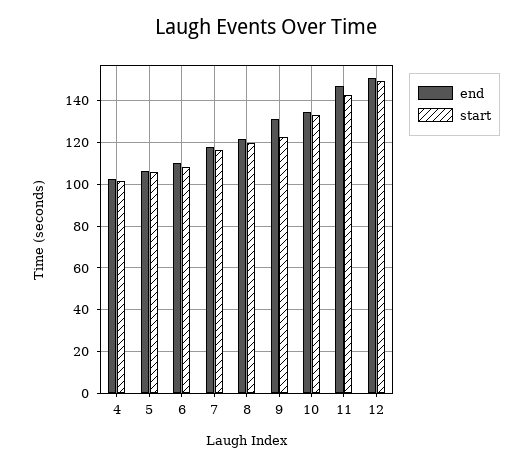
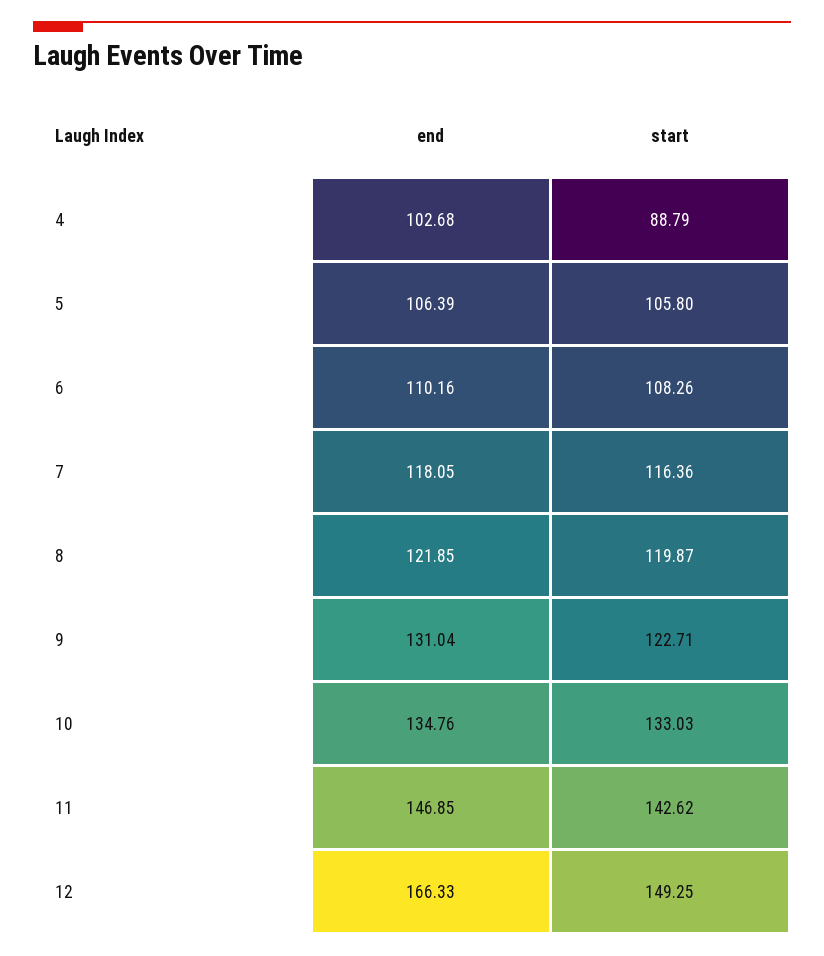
  {
    "end": {
      "4": 102.68,
      "5": 106.39,
      "6": 110.16,
      "7": 118.05,
      "8": 121.85,
      "9": 131.04,
      "10": 134.76,
      "11": 146.85,
-     "12": 150
+     "12": 166.33
    },
    "start": {
-     "4": 100,
+     "4": 88.79,
      "5": 105.8,
      "6": 108.26,
      "7": 116.36,
      "8": 119.87,
      "9": 122.71,
      "10": 133.03,
      "11": 142.62,
      "12": 149.25
    }
  }

